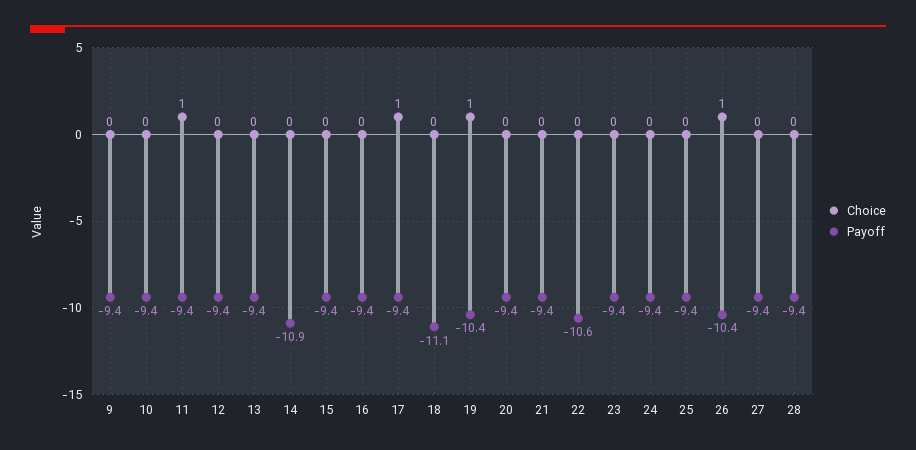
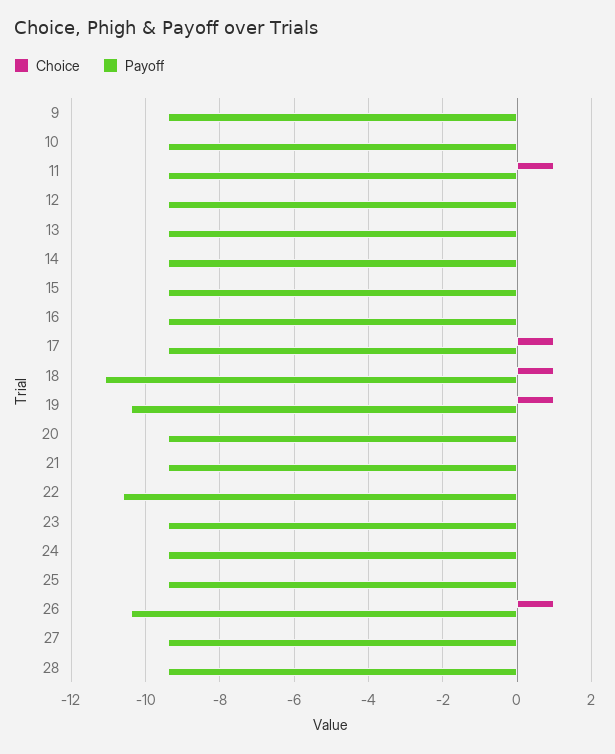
  {
    "Choice": {
      "9": 0,
      "10": 0,
      "11": 1,
      "12": 0,
      "13": 0,
      "14": 0,
      "15": 0,
      "16": 0,
      "17": 1,
-     "18": 0,
+     "18": 1,
      "19": 1,
      "20": 0,
      "21": 0,
      "22": 0,
      "23": 0,
      "24": 0,
      "25": 0,
      "26": 1,
      "27": 0,
      "28": 0
    },
    "Payoff": {
      "9": -9.4,
      "10": -9.4,
      "11": -9.4,
      "12": -9.4,
      "13": -9.4,
-     "14": -10.9,
+     "14": -9.5,
      "15": -9.4,
      "16": -9.4,
      "17": -9.4,
      "18": -11.1,
      "19": -10.4,
      "20": -9.4,
      "21": -9.4,
      "22": -10.6,
      "23": -9.4,
      "24": -9.4,
      "25": -9.4,
      "26": -10.4,
      "27": -9.4,
      "28": -9.4
    }
  }

